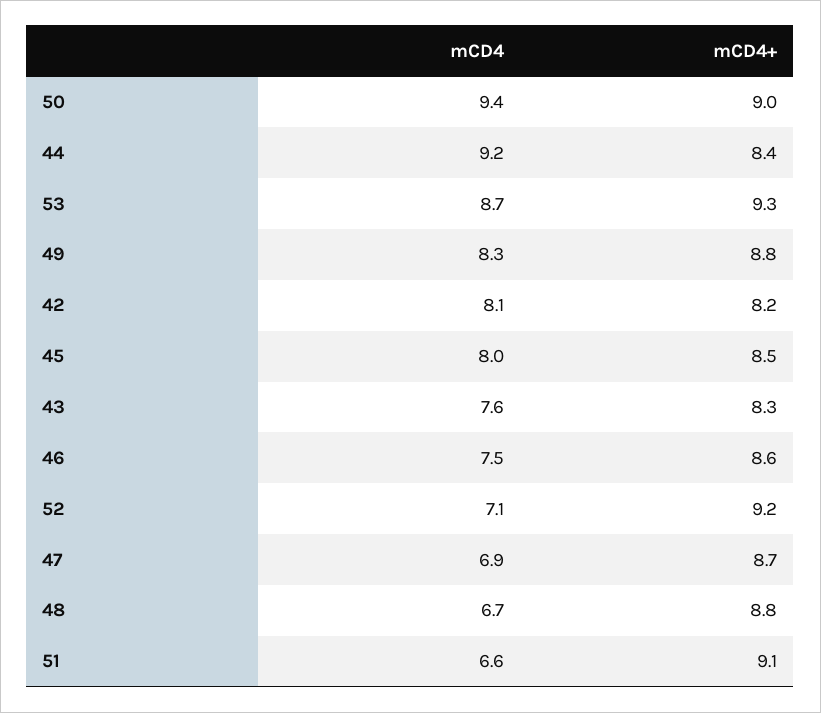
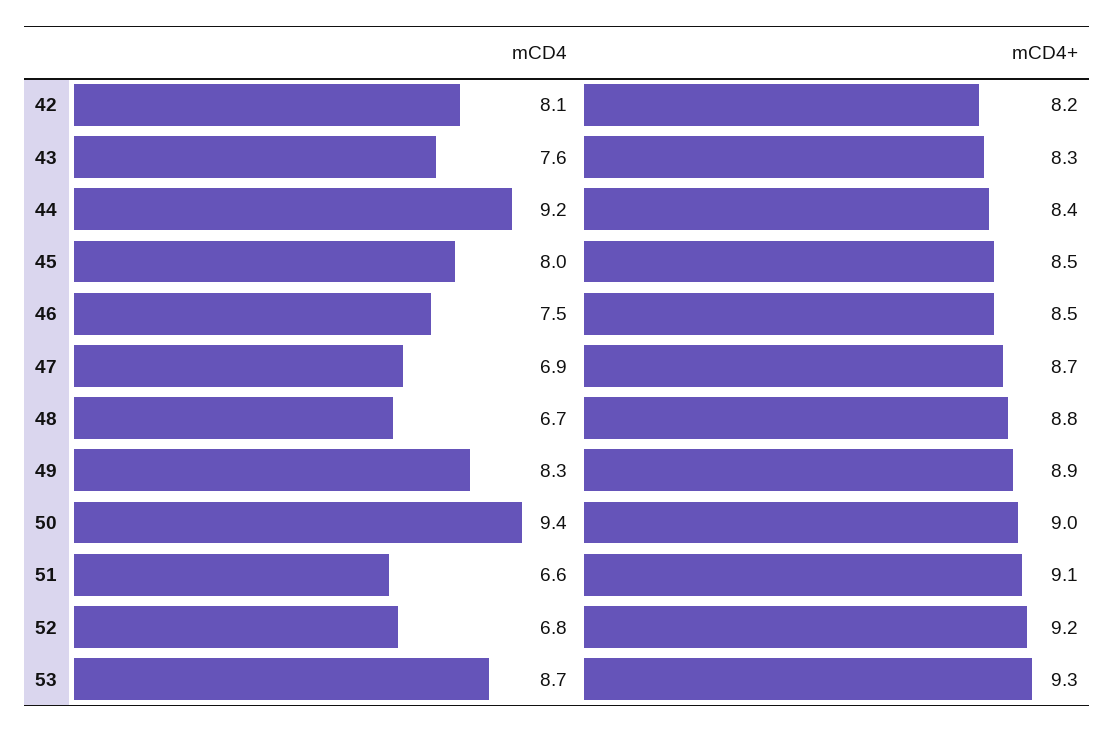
  {
    "mCD4": {
      "50": 9.4,
      "44": 9.2,
      "53": 8.7,
      "49": 8.3,
      "42": 8.1,
      "45": 8,
      "43": 7.6,
      "46": 7.5,
-     "52": 7.1,
+     "52": 6.8,
      "47": 6.9,
      "48": 6.7,
      "51": 6.6
    },
    "mCD4+": {
      "50": 9,
      "44": 8.4,
      "53": 9.3,
-     "49": 8.8,
+     "49": 8.9,
      "42": 8.2,
      "45": 8.5,
      "43": 8.3,
-     "46": 8.6,
+     "46": 8.5,
      "52": 9.2,
      "47": 8.7,
      "48": 8.8,
      "51": 9.1
    }
  }

